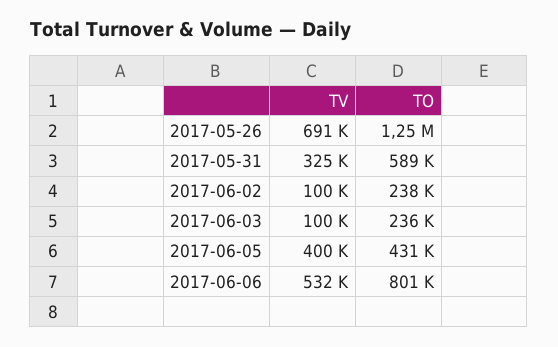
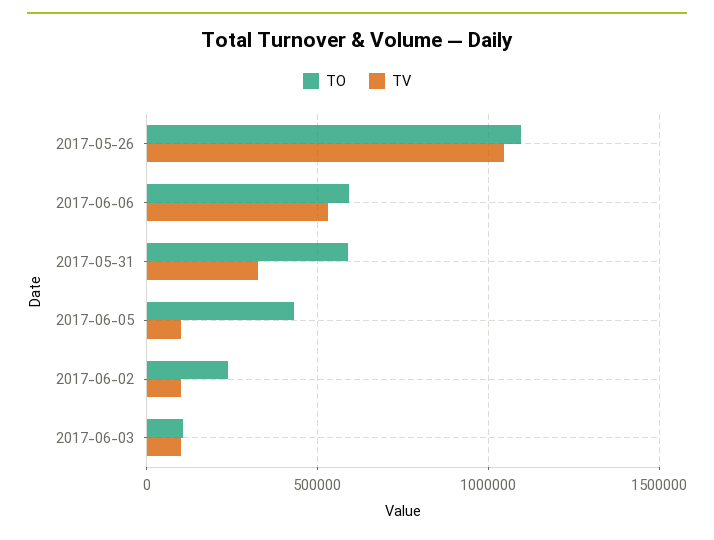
  {
    "TV": {
-     "2017-05-26": 691000,
+     "2017-05-26": 1050000,
      "2017-05-31": 325000,
      "2017-06-02": 100000,
      "2017-06-03": 100000,
-     "2017-06-05": 400000,
+     "2017-06-05": 100000,
      "2017-06-06": 532000
    },
    "TO": {
-     "2017-05-26": 1250000,
+     "2017-05-26": 1100000,
      "2017-05-31": 589000,
      "2017-06-02": 238000,
-     "2017-06-03": 236000,
+     "2017-06-03": 100000,
      "2017-06-05": 431000,
-     "2017-06-06": 801000
+     "2017-06-06": 600000
    }
  }

